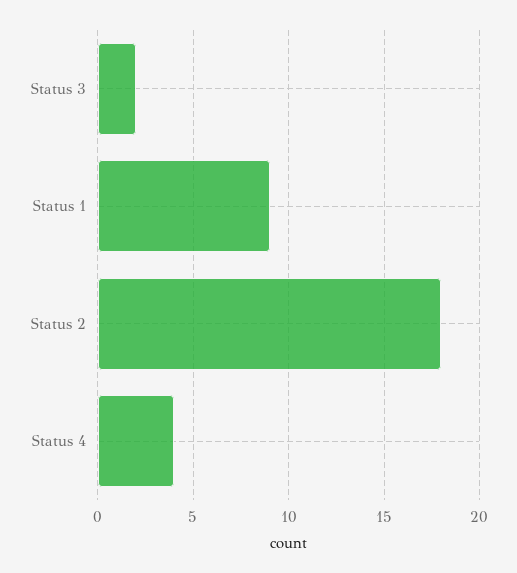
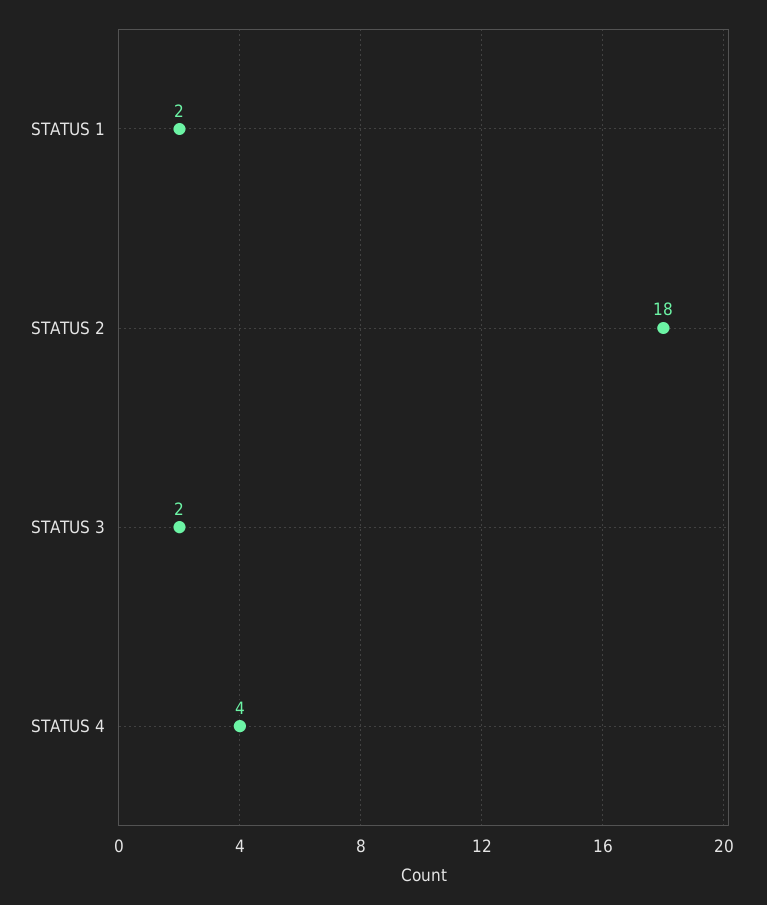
  {
    "Status 3": 2,
-   "Status 1": 9,
+   "Status 1": 2,
    "Status 2": 18,
    "Status 4": 4
  }

